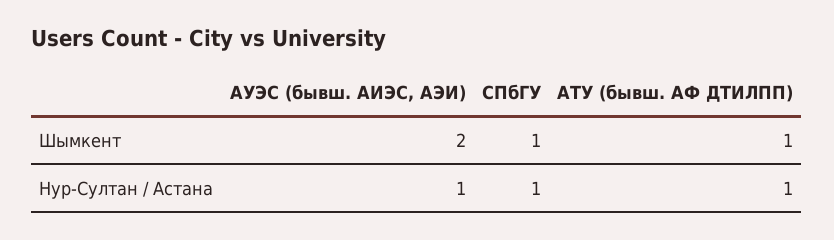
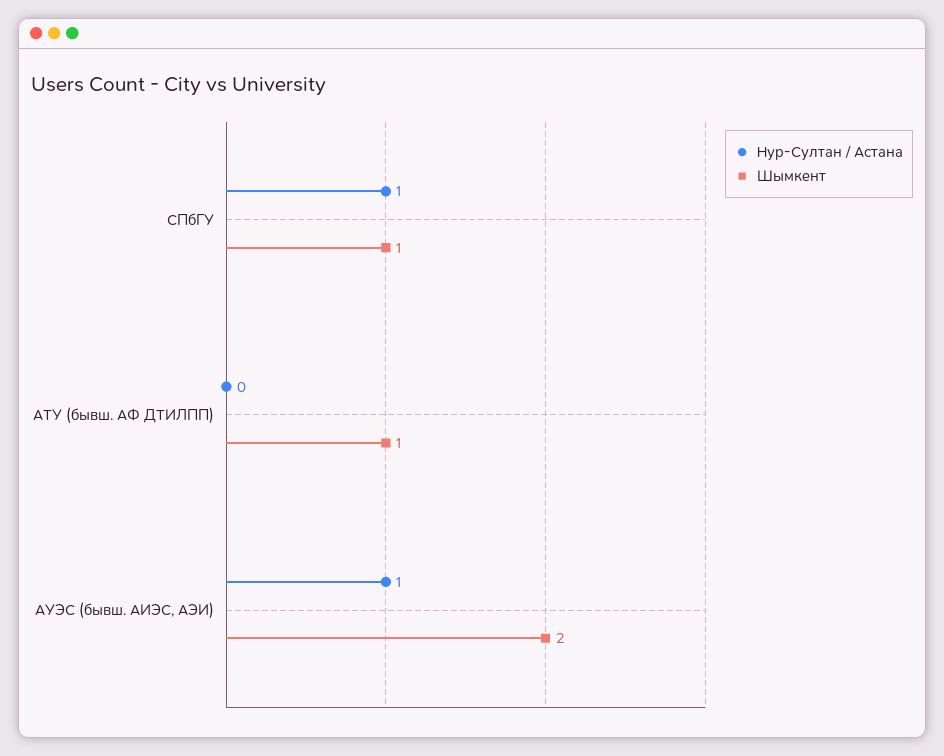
  {
    "Шымкент": {
      "АУЭС (бывш. АИЭС, АЭИ)": 2,
      "СПбГУ": 1,
      "АТУ (бывш. АФ ДТИЛПП)": 1
    },
    "Нур-Султан / Астана": {
      "АУЭС (бывш. АИЭС, АЭИ)": 1,
      "СПбГУ": 1,
-     "АТУ (бывш. АФ ДТИЛПП)": 1
+     "АТУ (бывш. АФ ДТИЛПП)": 0
    }
  }

